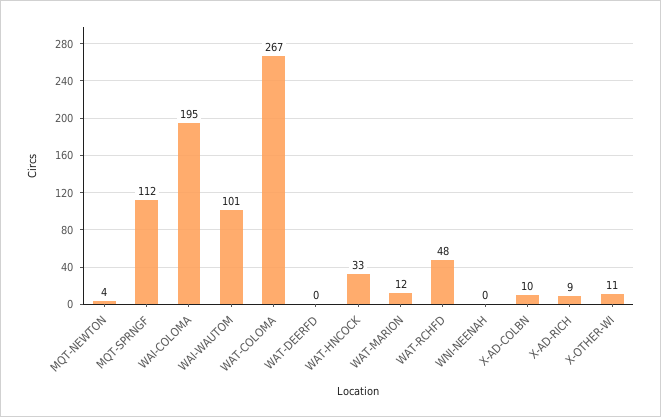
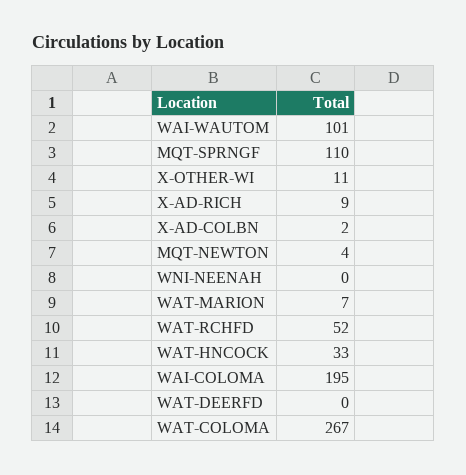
  {
    "MQT-NEWTON": 4,
-   "MQT-SPRNGF": 112,
+   "MQT-SPRNGF": 110,
    "WAI-COLOMA": 195,
    "WAI-WAUTOM": 101,
    "WAT-COLOMA": 267,
    "WAT-DEERFD": 0,
    "WAT-HNCOCK": 33,
-   "WAT-MARION": 12,
+   "WAT-MARION": 7,
-   "WAT-RCHFD": 48,
+   "WAT-RCHFD": 52,
    "WNI-NEENAH": 0,
-   "X-AD-COLBN": 10,
+   "X-AD-COLBN": 2,
    "X-AD-RICH": 9,
    "X-OTHER-WI": 11
  }

